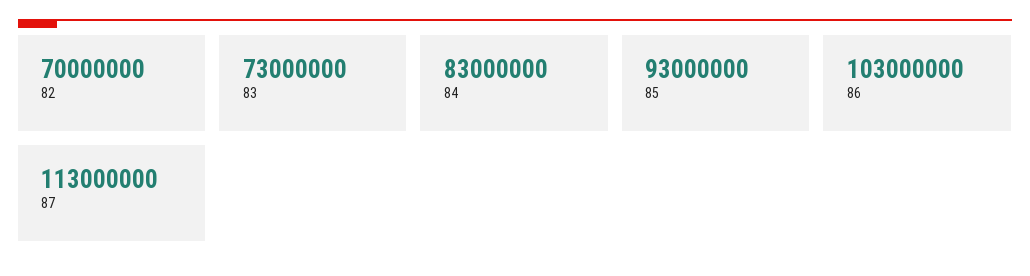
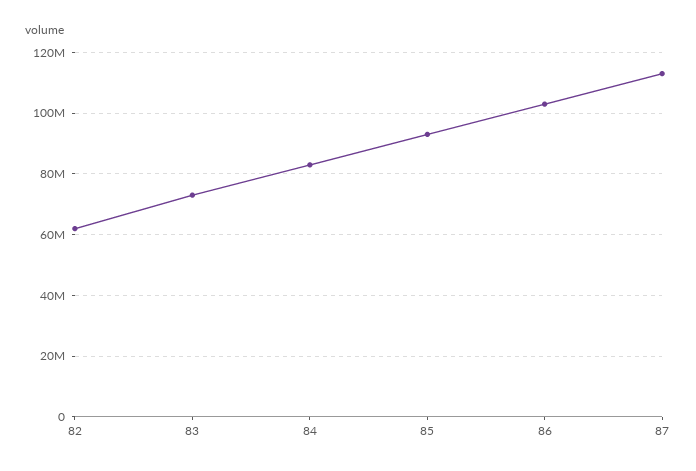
  {
-   "82": 70000000,
+   "82": 62000000,
    "83": 73000000,
    "84": 83000000,
    "85": 93000000,
    "86": 103000000,
    "87": 113000000
  }

